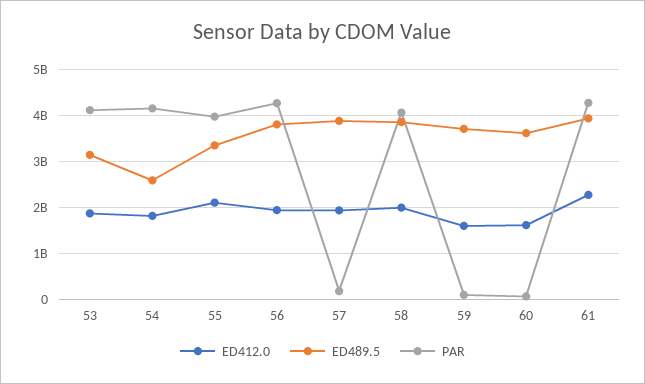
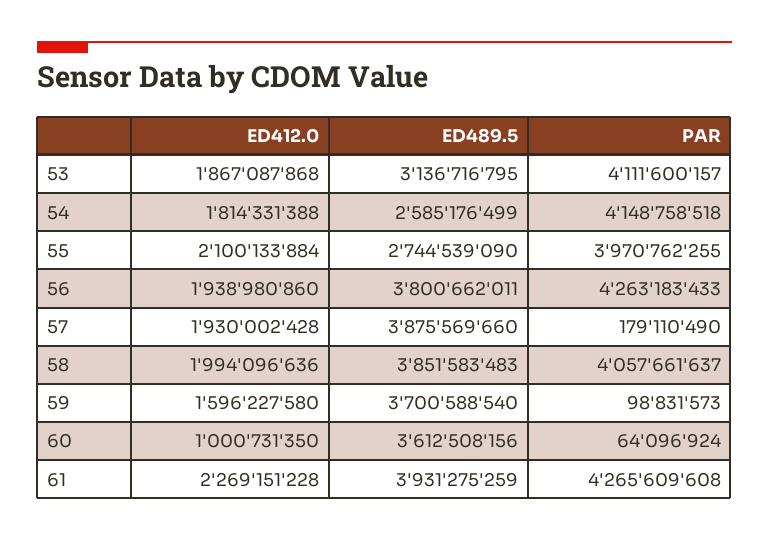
  {
    "ED412.0": {
      "53": 1867087868,
      "54": 1814331388,
      "55": 2100133884,
      "56": 1938980860,
      "57": 1930002428,
      "58": 1994096636,
      "59": 1596227580,
-     "60": 1600000000,
+     "60": 1000731350,
      "61": 2269151228
    },
    "ED489.5": {
      "53": 3136716795,
      "54": 2585176499,
-     "55": 3400000000,
+     "55": 2744539090,
      "56": 3800662011,
      "57": 3875569660,
      "58": 3851583483,
      "59": 3700588540,
      "60": 3612508156,
      "61": 3931275259
    },
    "PAR": {
      "53": 4111600157,
      "54": 4148758518,
      "55": 3970762255,
      "56": 4263183433,
      "57": 179110490,
      "58": 4057661637,
      "59": 98831573,
      "60": 64096924,
      "61": 4265609608
    }
  }

